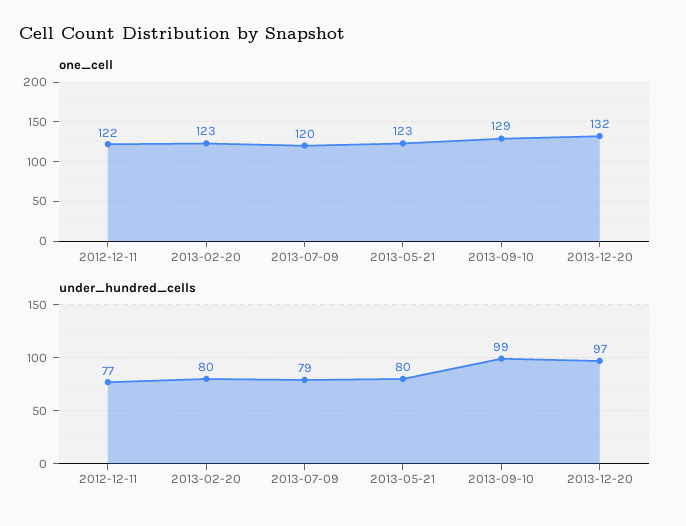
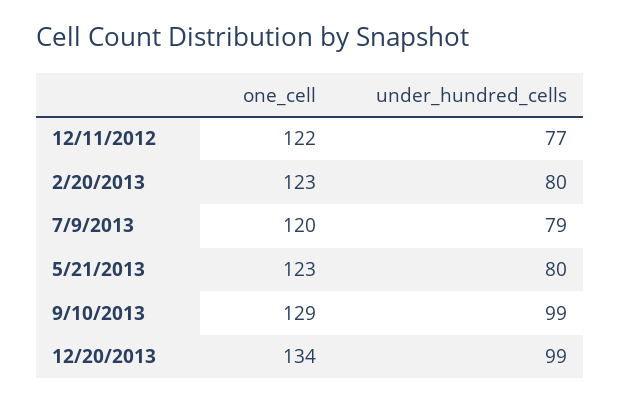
  {
    "one_cell": {
      "2012-12-11": 122,
      "2013-02-20": 123,
      "2013-07-09": 120,
      "2013-05-21": 123,
      "2013-09-10": 129,
-     "2013-12-20": 132
+     "2013-12-20": 134
    },
    "under_hundred_cells": {
      "2012-12-11": 77,
      "2013-02-20": 80,
      "2013-07-09": 79,
      "2013-05-21": 80,
      "2013-09-10": 99,
-     "2013-12-20": 97
+     "2013-12-20": 99
    }
  }

